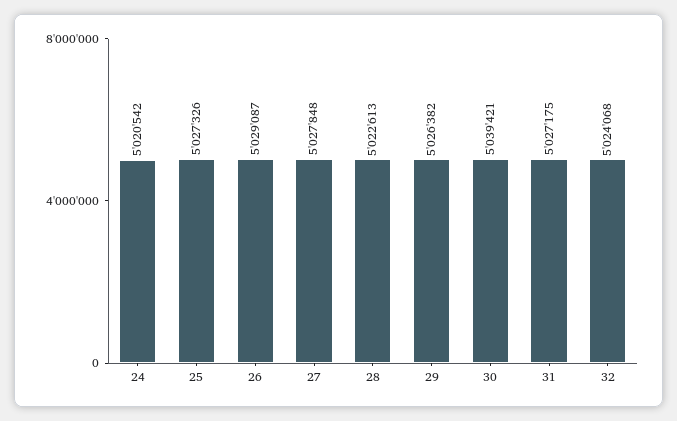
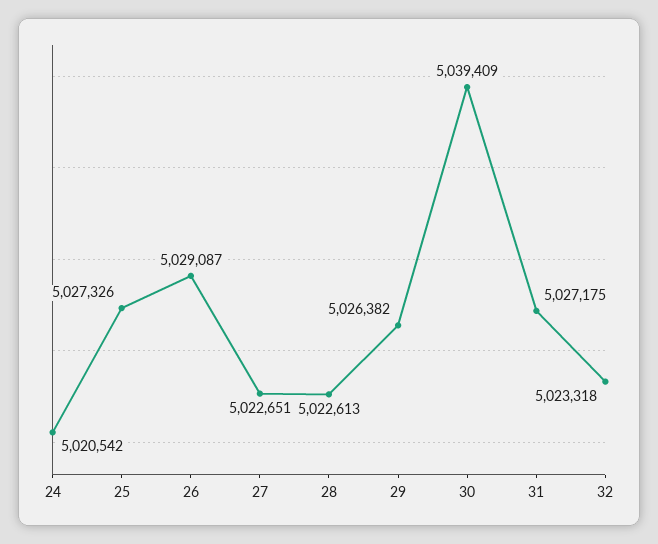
  {
    "24": 5020542,
    "25": 5027326,
    "26": 5029087,
-   "27": 5027848,
+   "27": 5022651,
    "28": 5022613,
    "29": 5026382,
-   "30": 5039421,
+   "30": 5039409,
    "31": 5027175,
-   "32": 5024068
+   "32": 5023318
  }

